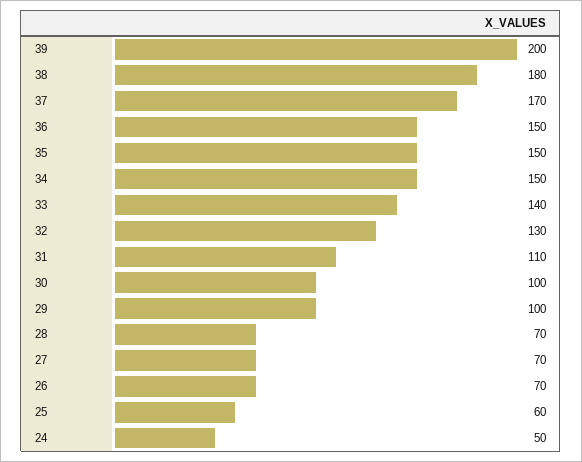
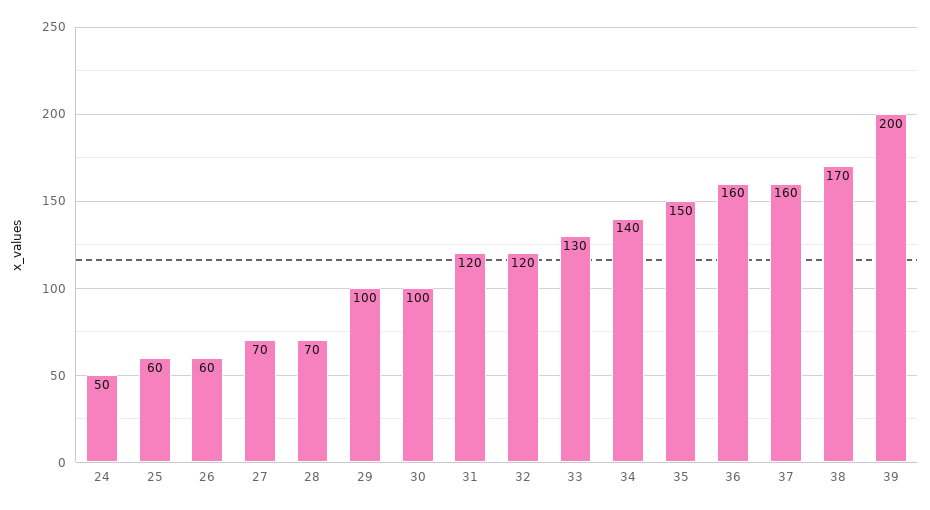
  {
    "39": 200,
-   "38": 180,
+   "38": 170,
-   "37": 170,
+   "37": 160,
-   "36": 150,
+   "36": 160,
    "35": 150,
-   "34": 150,
+   "34": 140,
-   "33": 140,
+   "33": 130,
-   "32": 130,
+   "32": 120,
-   "31": 110,
+   "31": 120,
    "30": 100,
    "29": 100,
    "28": 70,
    "27": 70,
-   "26": 70,
+   "26": 60,
    "25": 60,
    "24": 50
  }

